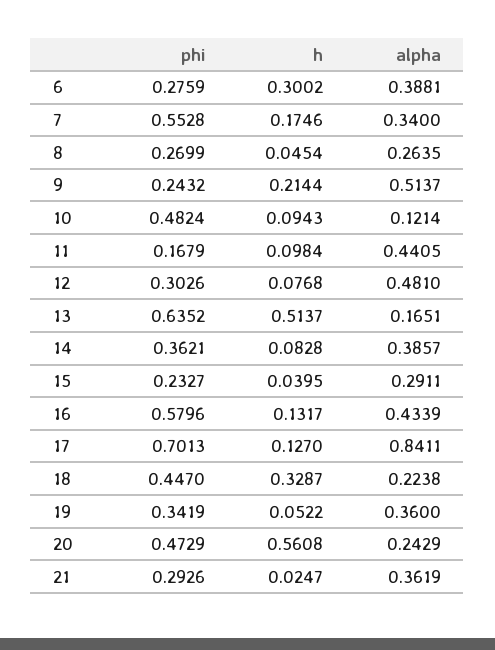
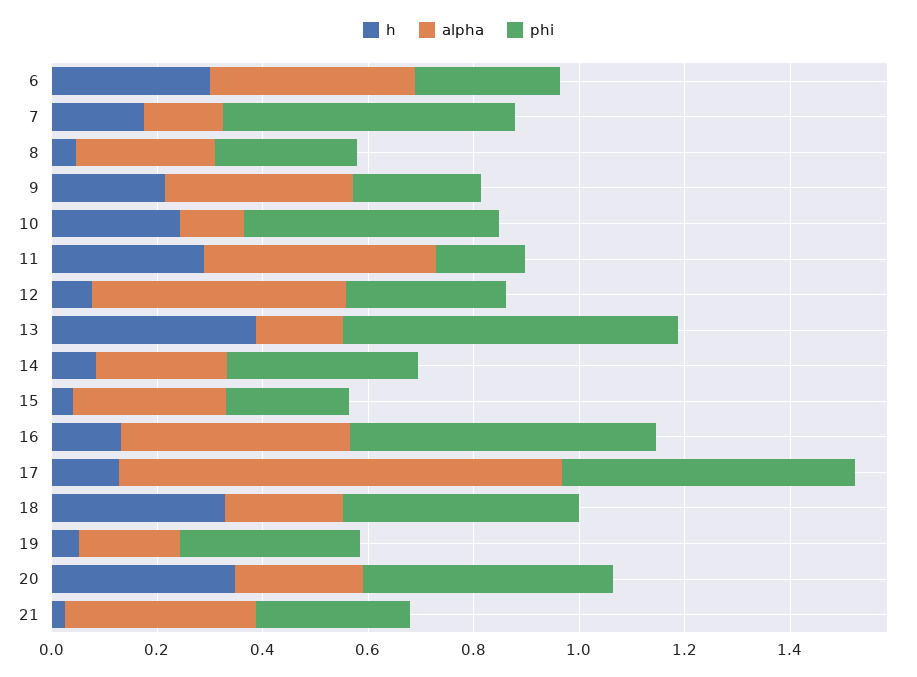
  {
    "phi": {
      "6": 0.2759,
      "7": 0.5528,
      "8": 0.2699,
      "9": 0.2432,
      "10": 0.4824,
      "11": 0.1679,
      "12": 0.3026,
      "13": 0.6352,
      "14": 0.3621,
      "15": 0.2327,
      "16": 0.5796,
-     "17": 0.7013,
+     "17": 0.55,
      "18": 0.447,
      "19": 0.3419,
      "20": 0.4729,
      "21": 0.2926
    },
    "h": {
      "6": 0.3002,
      "7": 0.1746,
      "8": 0.0454,
      "9": 0.2144,
-     "10": 0.0943,
+     "10": 0.25,
-     "11": 0.0984,
+     "11": 0.3,
      "12": 0.0768,
-     "13": 0.5137,
+     "13": 0.4,
      "14": 0.0828,
      "15": 0.0395,
      "16": 0.1317,
      "17": 0.127,
      "18": 0.3287,
      "19": 0.0522,
-     "20": 0.5608,
+     "20": 0.35,
      "21": 0.0247
    },
    "alpha": {
      "6": 0.3881,
-     "7": 0.34,
+     "7": 0.15,
      "8": 0.2635,
-     "9": 0.5137,
+     "9": 0.35,
      "10": 0.1214,
      "11": 0.4405,
      "12": 0.481,
      "13": 0.1651,
-     "14": 0.3857,
+     "14": 0.25,
      "15": 0.2911,
      "16": 0.4339,
      "17": 0.8411,
      "18": 0.2238,
-     "19": 0.36,
+     "19": 0.2,
      "20": 0.2429,
      "21": 0.3619
    }
  }

